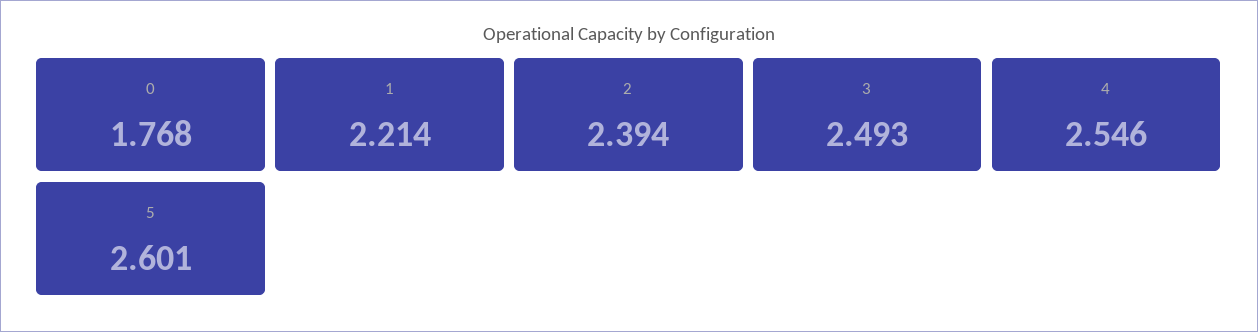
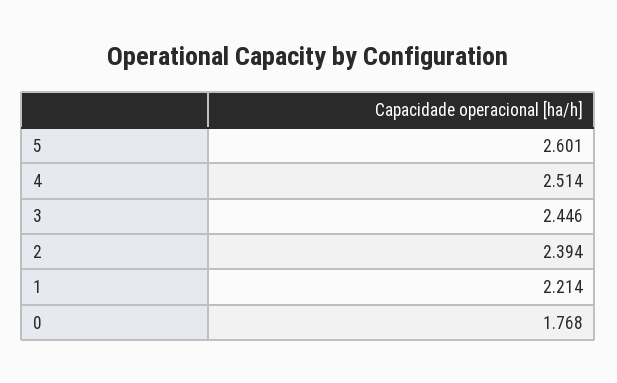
  {
    "0": 1.768,
    "1": 2.214,
    "2": 2.394,
-   "3": 2.493,
+   "3": 2.446,
-   "4": 2.546,
+   "4": 2.514,
    "5": 2.601
  }

